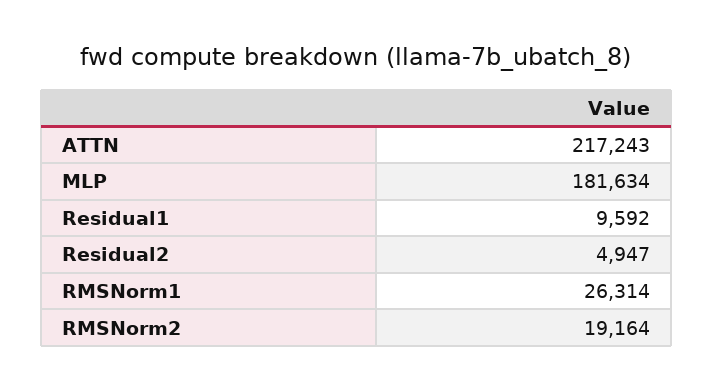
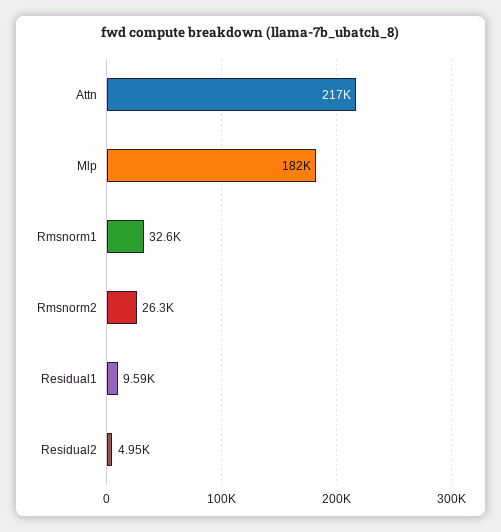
  {
    "ATTN": 217243,
    "MLP": 181634,
    "Residual1": 9592,
    "Residual2": 4947,
-   "RMSNorm1": 26314,
+   "RMSNorm1": 32600,
-   "RMSNorm2": 19164
+   "RMSNorm2": 26300
  }

